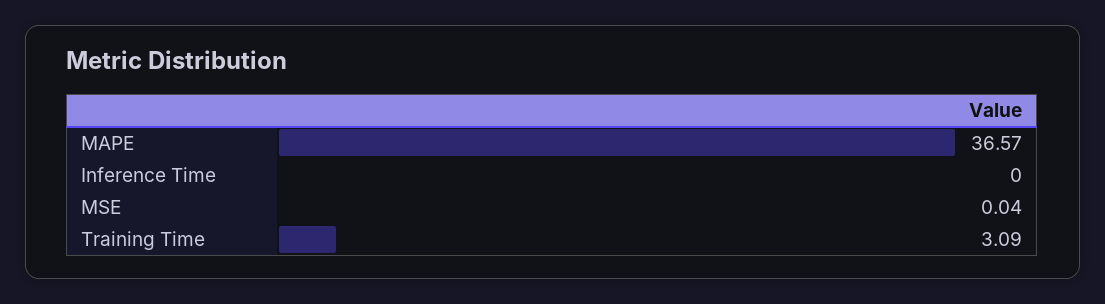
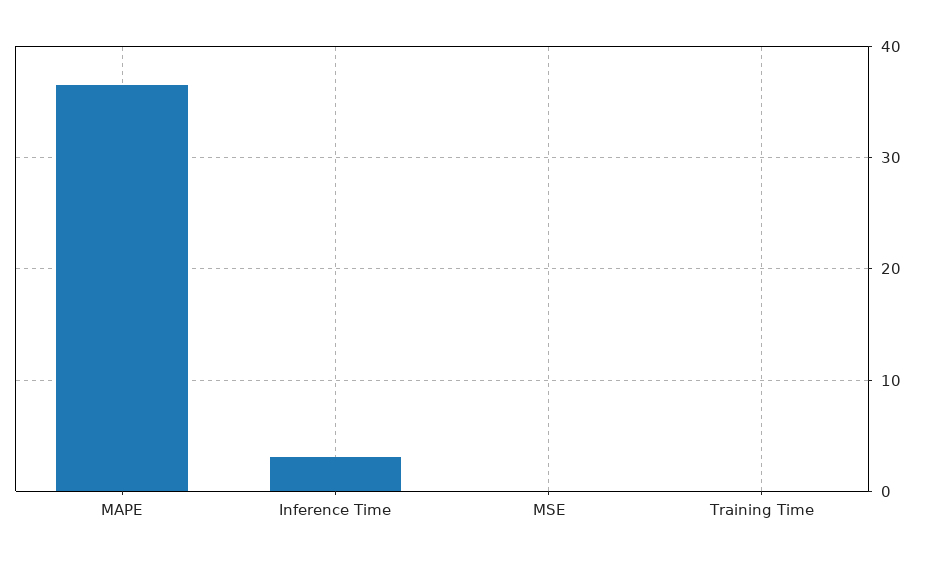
  {
    "MAPE": 36.57,
-   "Inference Time": 0,
+   "Inference Time": 3,
    "MSE": 0.04,
-   "Training Time": 3.09
+   "Training Time": 0
  }

